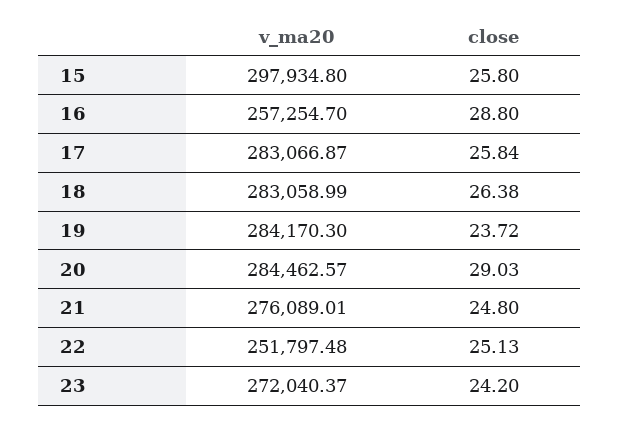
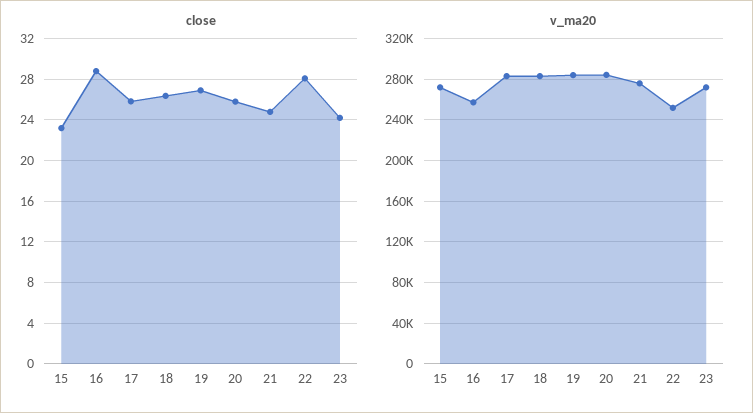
  {
    "v_ma20": {
-     "15": 297934.8,
+     "15": 270000,
      "16": 257254.7,
      "17": 283066.87,
      "18": 283058.99,
      "19": 284170.3,
      "20": 284462.57,
      "21": 276089.01,
      "22": 251797.48,
      "23": 272040.37
    },
    "close": {
-     "15": 25.8,
+     "15": 23,
      "16": 28.8,
      "17": 25.84,
      "18": 26.38,
-     "19": 23.72,
+     "19": 27,
-     "20": 29.03,
+     "20": 26,
      "21": 24.8,
-     "22": 25.13,
+     "22": 28,
      "23": 24.2
    }
  }

